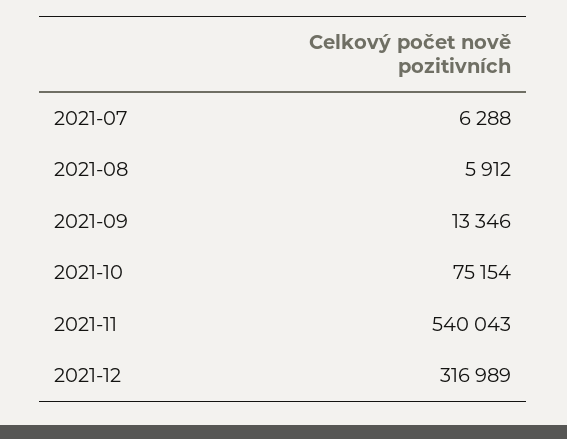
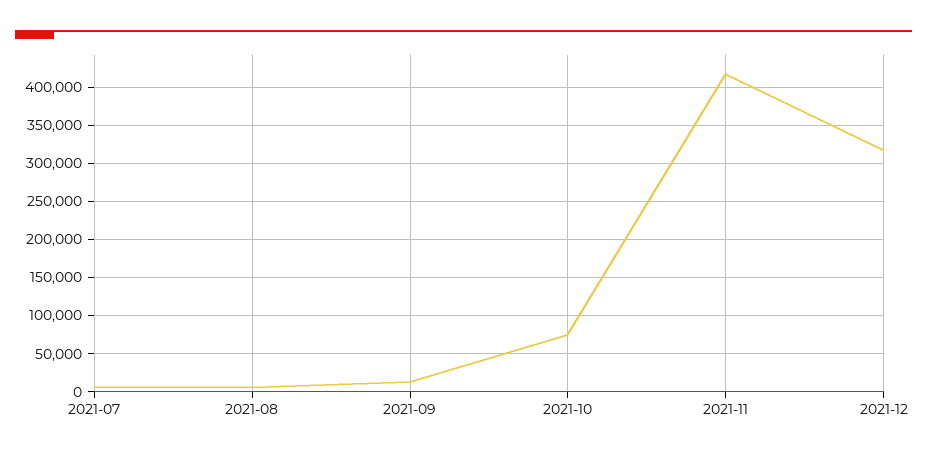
  {
    "2021-07": 6288,
    "2021-08": 5912,
    "2021-09": 13346,
    "2021-10": 75154,
-   "2021-11": 540043,
+   "2021-11": 420000,
    "2021-12": 316989
  }

